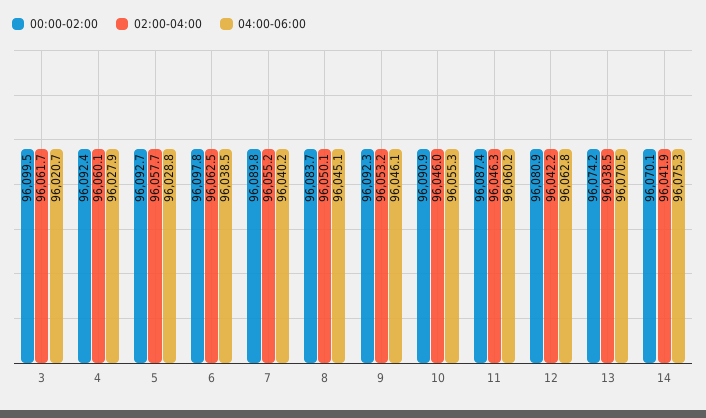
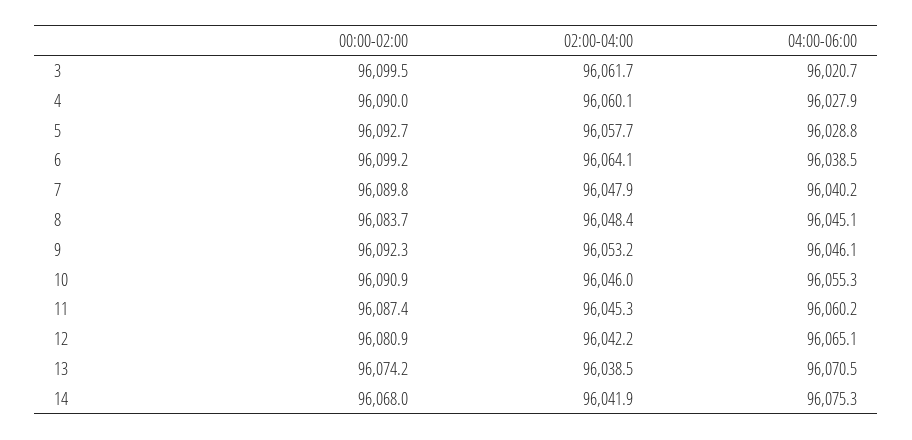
  {
    "00:00-02:00": {
      "3": 96099.5,
-     "4": 96092.4,
+     "4": 96090,
      "5": 96092.7,
-     "6": 96097.8,
+     "6": 96099.2,
      "7": 96089.8,
      "8": 96083.7,
      "9": 96092.3,
      "10": 96090.9,
      "11": 96087.4,
      "12": 96080.9,
      "13": 96074.2,
-     "14": 96070.1
+     "14": 96068
    },
    "02:00-04:00": {
      "3": 96061.7,
      "4": 96060.1,
      "5": 96057.7,
-     "6": 96062.5,
+     "6": 96064.1,
-     "7": 96055.2,
+     "7": 96047.9,
-     "8": 96050.1,
+     "8": 96048.4,
      "9": 96053.2,
      "10": 96046,
-     "11": 96046.3,
+     "11": 96045.3,
      "12": 96042.2,
      "13": 96038.5,
      "14": 96041.9
    },
    "04:00-06:00": {
      "3": 96020.7,
      "4": 96027.9,
      "5": 96028.8,
      "6": 96038.5,
      "7": 96040.2,
      "8": 96045.1,
      "9": 96046.1,
      "10": 96055.3,
      "11": 96060.2,
-     "12": 96062.8,
+     "12": 96065.1,
      "13": 96070.5,
      "14": 96075.3
    }
  }

